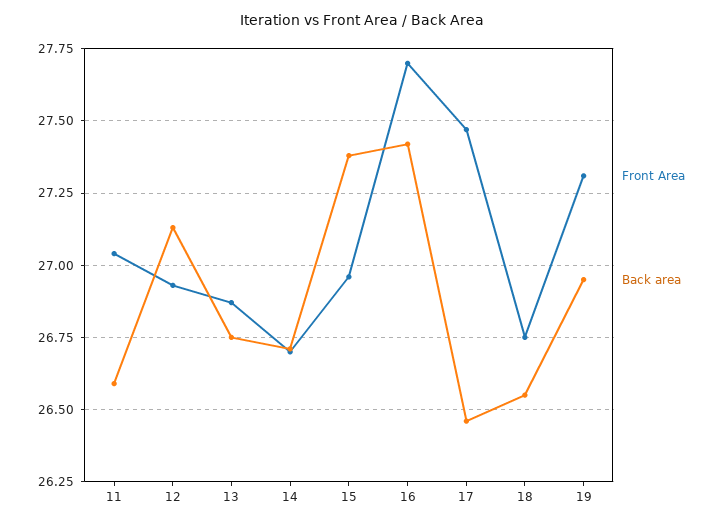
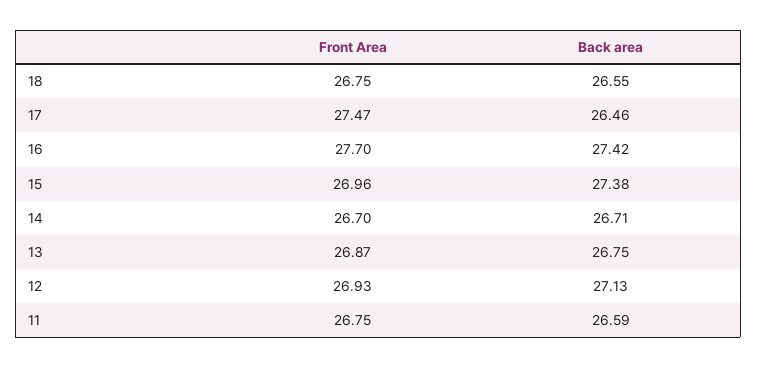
  {
    "Front Area": {
-     "11": 27.05,
+     "11": 26.75,
      "12": 26.93,
      "13": 26.87,
      "14": 26.7,
      "15": 26.96,
      "16": 27.7,
      "17": 27.47,
-     "18": 26.75,
+     "18": 26.75
-     "19": 27.3
    },
    "Back area": {
      "11": 26.59,
      "12": 27.13,
      "13": 26.75,
      "14": 26.71,
      "15": 27.38,
      "16": 27.42,
      "17": 26.46,
-     "18": 26.55,
+     "18": 26.55
-     "19": 26.95
    }
  }

